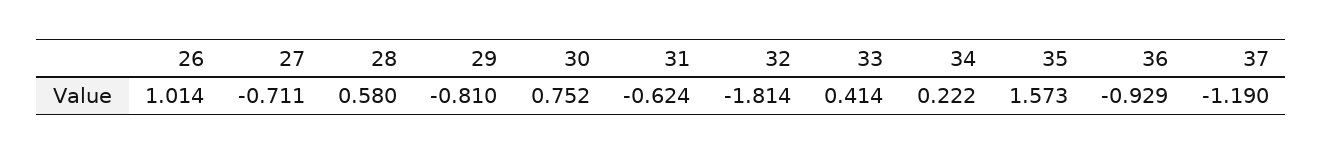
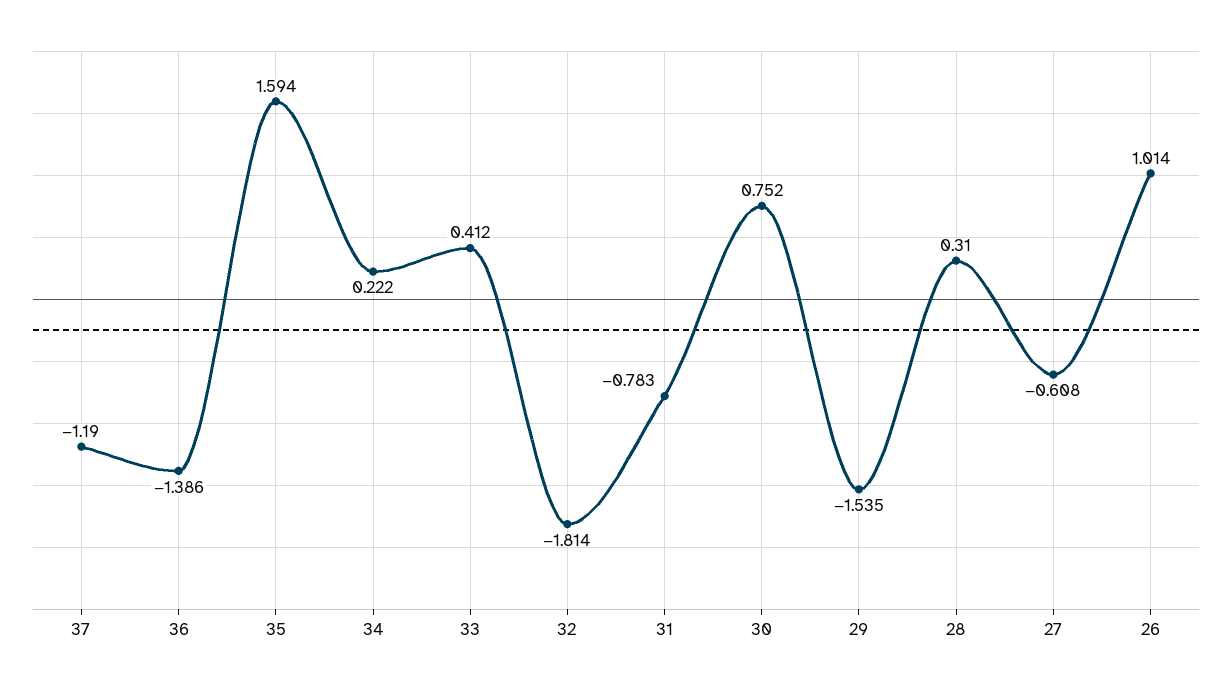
  {
    "26": 1.014,
-   "27": -0.711,
+   "27": -0.608,
-   "28": 0.58,
+   "28": 0.31,
-   "29": -0.81,
+   "29": -1.535,
    "30": 0.752,
-   "31": -0.624,
+   "31": -0.783,
    "32": -1.814,
-   "33": 0.414,
+   "33": 0.412,
    "34": 0.222,
-   "35": 1.573,
+   "35": 1.594,
-   "36": -0.929,
+   "36": -1.386,
    "37": -1.19
  }

